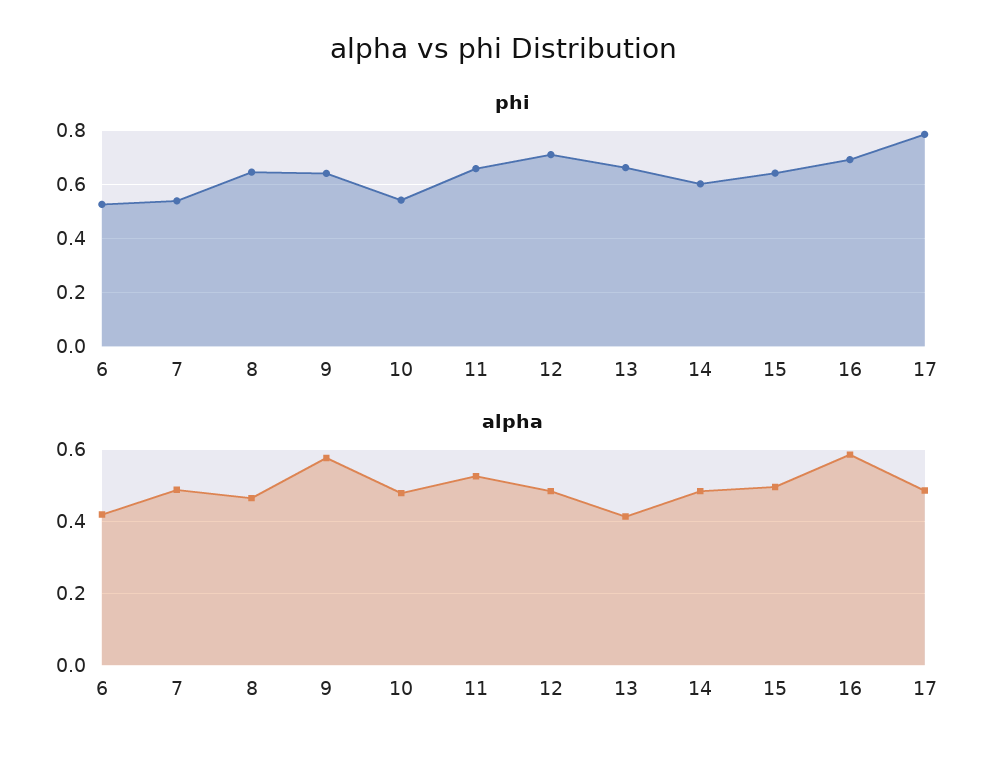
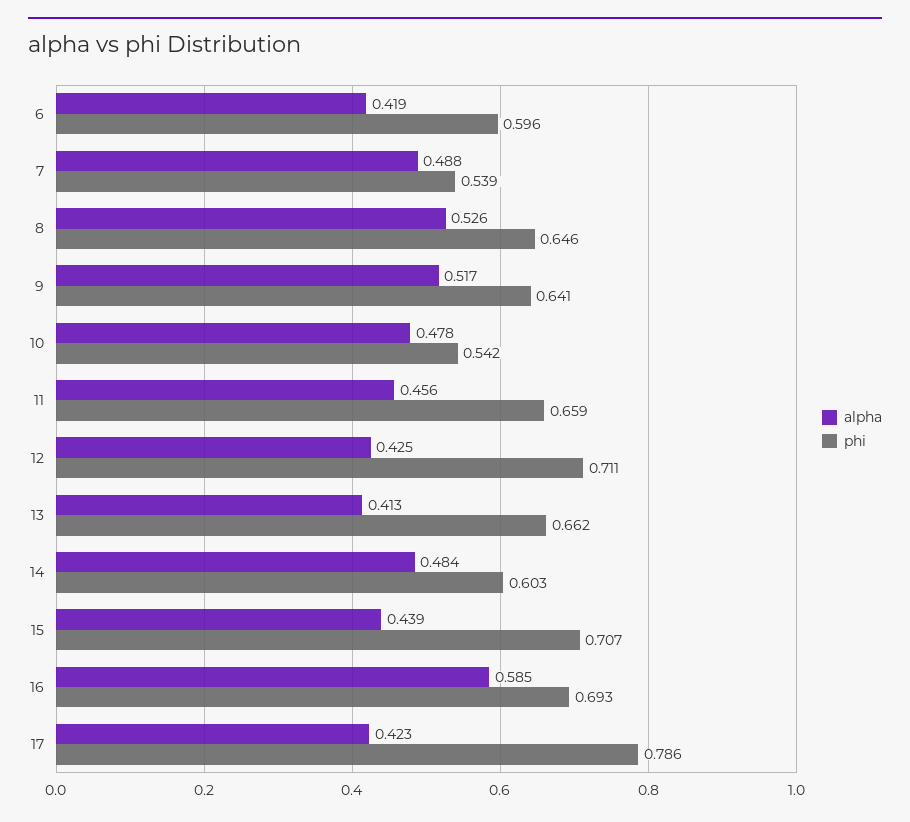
  {
    "phi": {
-     "6": 0.525,
+     "6": 0.596,
      "7": 0.539,
      "8": 0.646,
      "9": 0.641,
      "10": 0.542,
      "11": 0.659,
      "12": 0.711,
      "13": 0.662,
      "14": 0.603,
-     "15": 0.65,
+     "15": 0.707,
      "16": 0.693,
      "17": 0.786
    },
    "alpha": {
      "6": 0.419,
      "7": 0.488,
-     "8": 0.46,
+     "8": 0.526,
-     "9": 0.58,
+     "9": 0.517,
      "10": 0.478,
-     "11": 0.52,
+     "11": 0.456,
-     "12": 0.48,
+     "12": 0.425,
      "13": 0.413,
      "14": 0.484,
-     "15": 0.5,
+     "15": 0.439,
      "16": 0.585,
-     "17": 0.48
+     "17": 0.423
    }
  }

